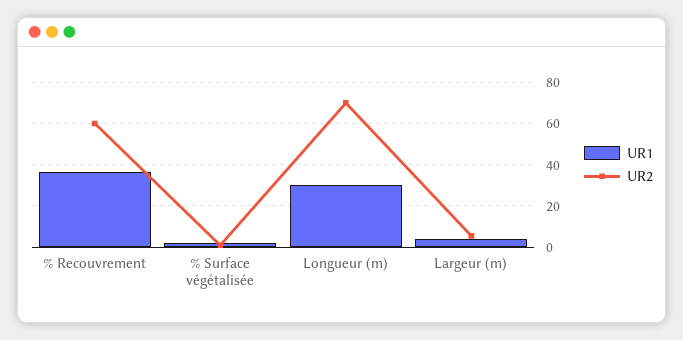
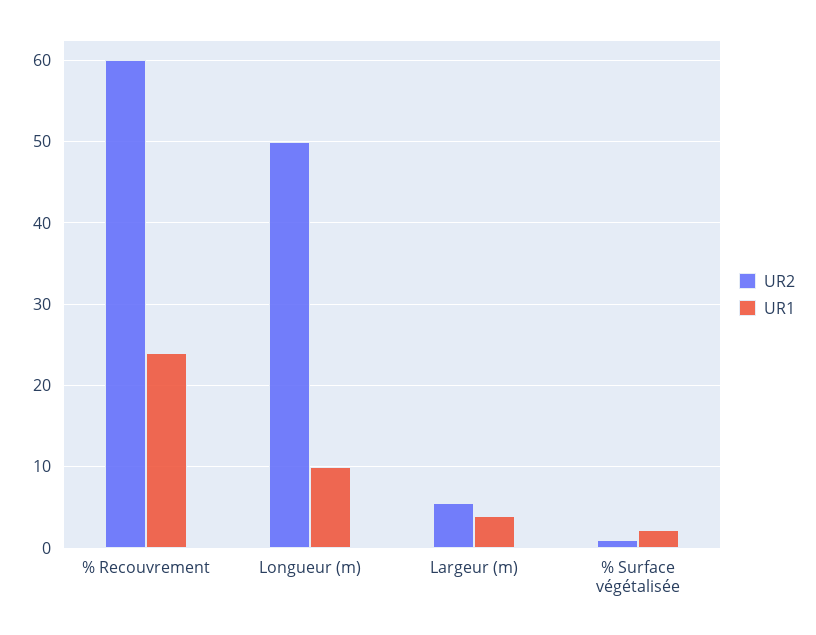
  {
    "UR1": {
-     "% Recouvrement": 35,
+     "% Recouvrement": 24,
      "% Surface végétalisée": 2,
-     "Longueur (m)": 30,
+     "Longueur (m)": 10,
      "Largeur (m)": 4
    },
    "UR2": {
      "% Recouvrement": 60,
      "% Surface végétalisée": 1,
-     "Longueur (m)": 70,
+     "Longueur (m)": 50,
      "Largeur (m)": 6
    }
  }

